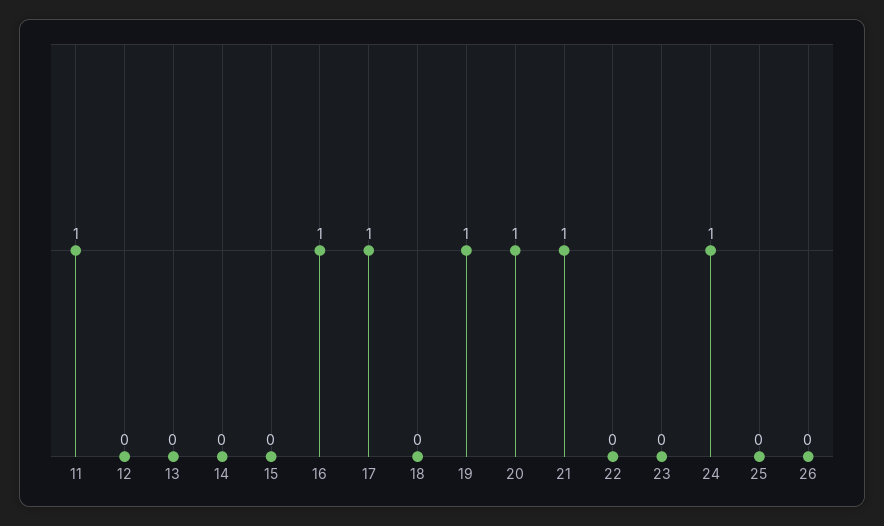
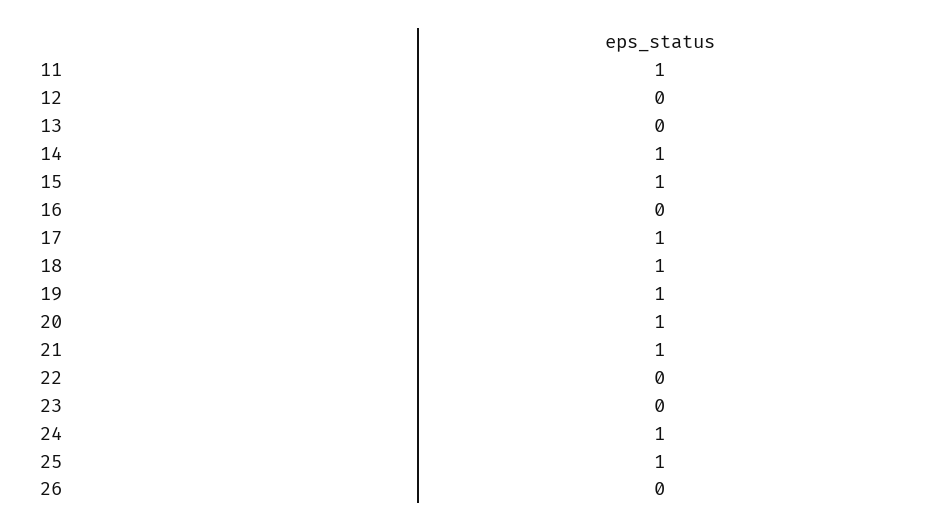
  {
    "11": 1,
    "12": 0,
    "13": 0,
-   "14": 0,
+   "14": 1,
-   "15": 0,
+   "15": 1,
-   "16": 1,
+   "16": 0,
    "17": 1,
-   "18": 0,
+   "18": 1,
    "19": 1,
    "20": 1,
    "21": 1,
    "22": 0,
    "23": 0,
    "24": 1,
-   "25": 0,
+   "25": 1,
    "26": 0
  }

